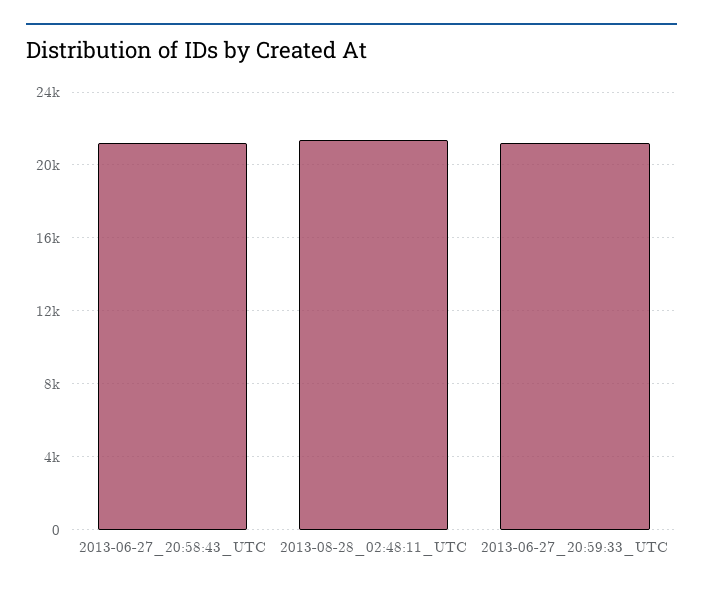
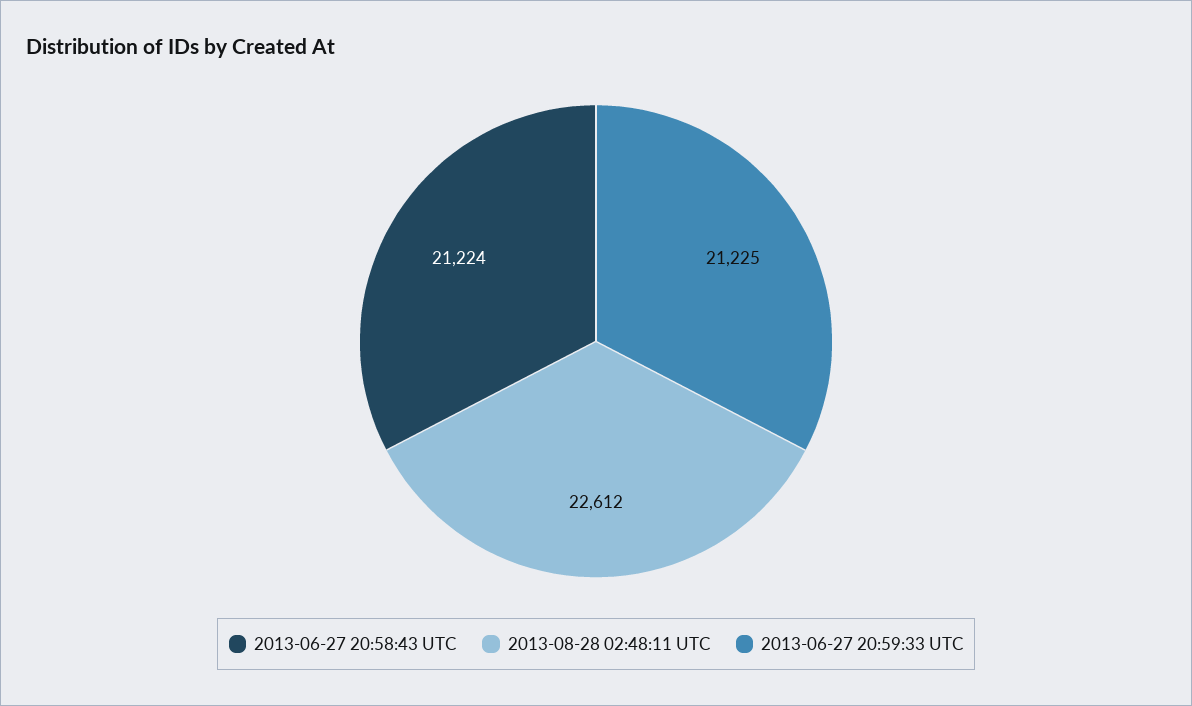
  {
    "2013-06-27_20:58:43_UTC": 21224,
-   "2013-08-28_02:48:11_UTC": 21500,
+   "2013-08-28_02:48:11_UTC": 22612,
    "2013-06-27_20:59:33_UTC": 21225
  }

